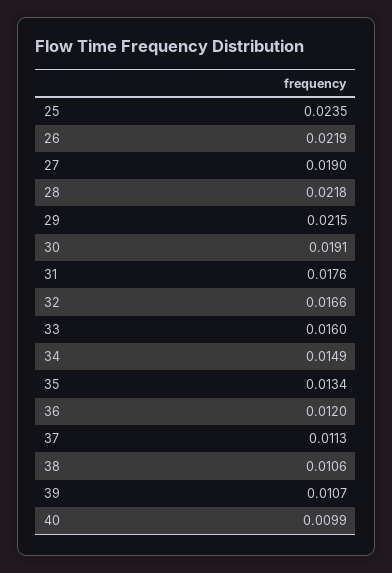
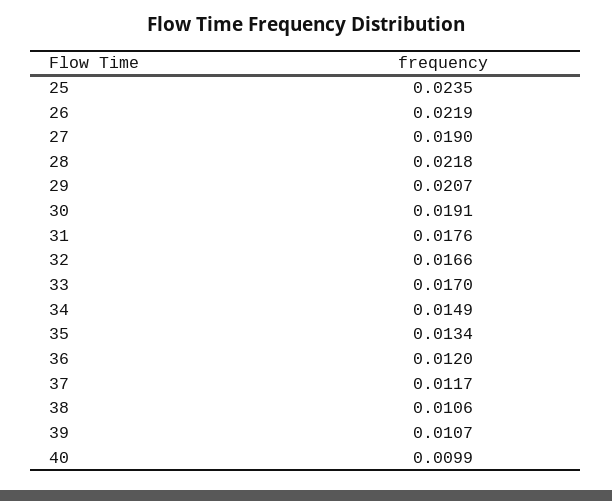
  {
    "25": 0.0235,
    "26": 0.0219,
    "27": 0.019,
    "28": 0.0218,
-   "29": 0.0215,
+   "29": 0.0207,
    "30": 0.0191,
    "31": 0.0176,
    "32": 0.0166,
-   "33": 0.016,
+   "33": 0.017,
    "34": 0.0149,
    "35": 0.0134,
    "36": 0.012,
-   "37": 0.0113,
+   "37": 0.0117,
    "38": 0.0106,
    "39": 0.0107,
    "40": 0.0099
  }

